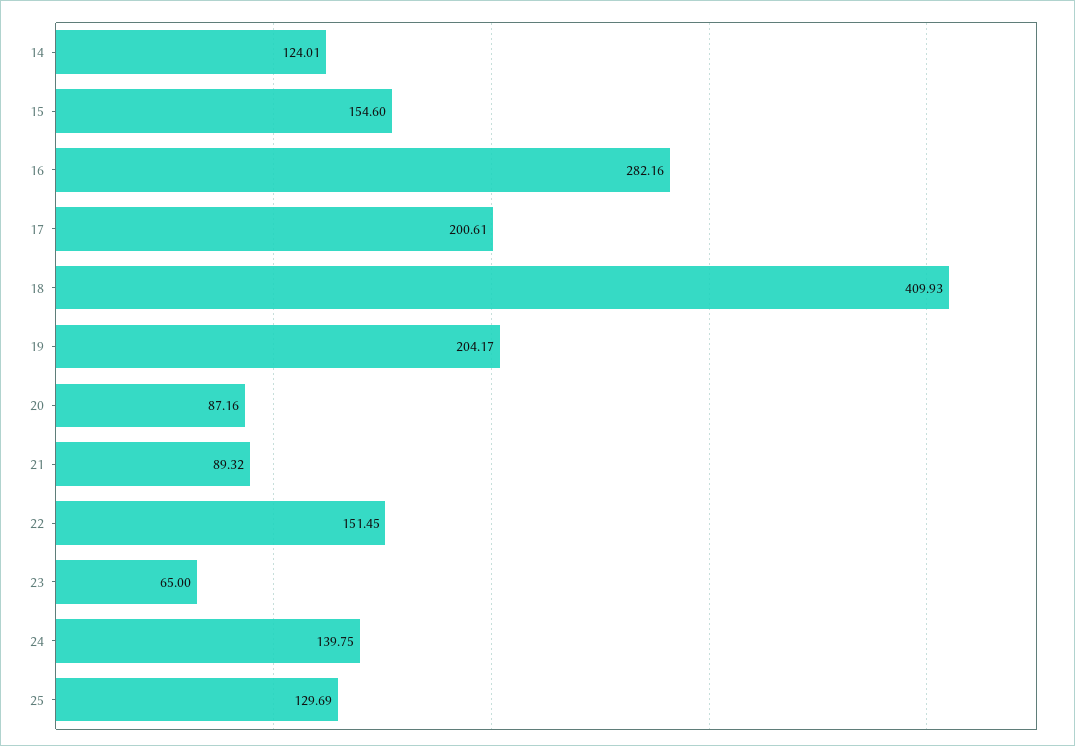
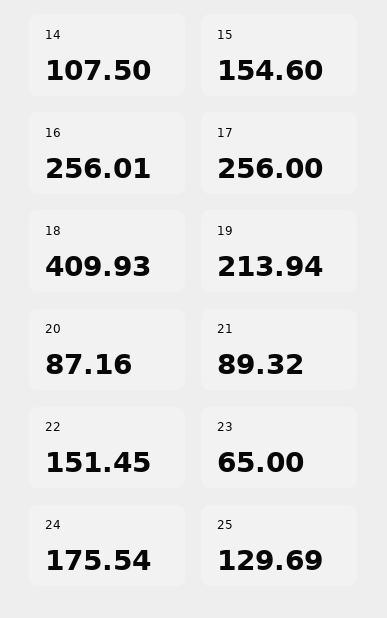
  {
-   "14": 124.01,
+   "14": 107.5,
    "15": 154.6,
-   "16": 282.16,
+   "16": 256.01,
-   "17": 200.61,
+   "17": 256,
    "18": 409.93,
-   "19": 204.17,
+   "19": 213.94,
    "20": 87.16,
    "21": 89.32,
    "22": 151.45,
    "23": 65,
-   "24": 139.75,
+   "24": 175.54,
    "25": 129.69
  }

